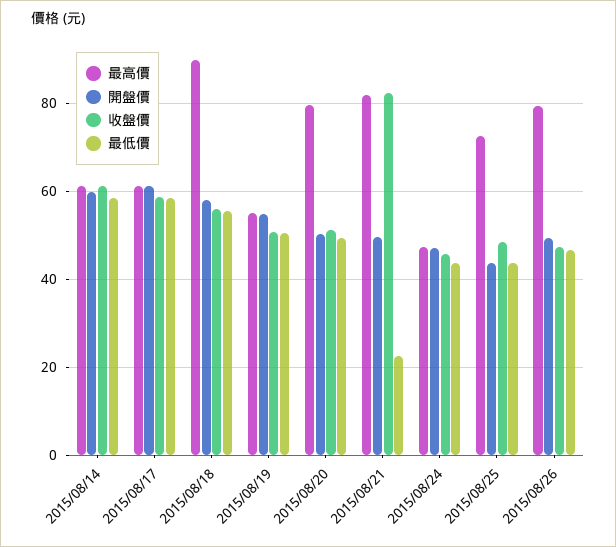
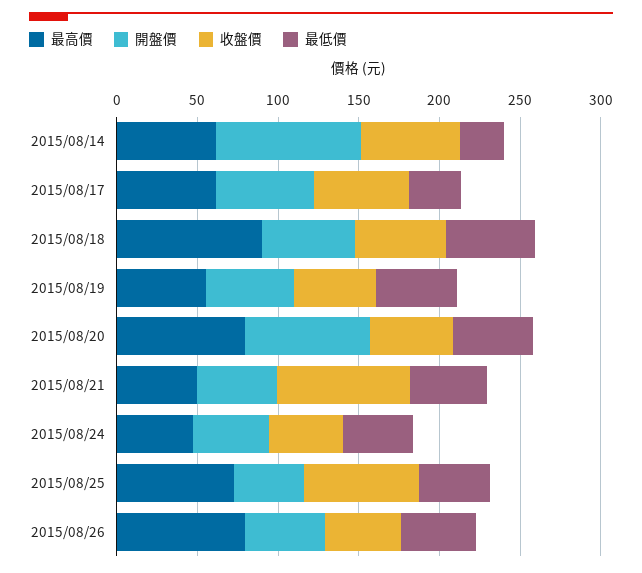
  {
    "最高價": {
      "2015/08/14": 62,
      "2015/08/17": 62,
      "2015/08/18": 90,
      "2015/08/19": 56,
      "2015/08/20": 80,
-     "2015/08/21": 82,
+     "2015/08/21": 50,
      "2015/08/24": 48,
      "2015/08/25": 72,
      "2015/08/26": 80
    },
    "開盤價": {
-     "2015/08/14": 60,
+     "2015/08/14": 90,
      "2015/08/17": 62,
      "2015/08/18": 58,
      "2015/08/19": 54,
-     "2015/08/20": 50,
+     "2015/08/20": 80,
      "2015/08/21": 50,
      "2015/08/24": 48,
      "2015/08/25": 44,
      "2015/08/26": 50
    },
    "收盤價": {
      "2015/08/14": 62,
      "2015/08/17": 58,
      "2015/08/18": 56,
      "2015/08/19": 50,
      "2015/08/20": 52,
      "2015/08/21": 82,
      "2015/08/24": 46,
-     "2015/08/25": 48,
+     "2015/08/25": 70,
      "2015/08/26": 48
    },
    "最低價": {
-     "2015/08/14": 58,
+     "2015/08/14": 30,
-     "2015/08/17": 58,
+     "2015/08/17": 30,
      "2015/08/18": 56,
      "2015/08/19": 50,
      "2015/08/20": 50,
-     "2015/08/21": 22,
+     "2015/08/21": 50,
      "2015/08/24": 44,
      "2015/08/25": 44,
      "2015/08/26": 46
    }
  }

